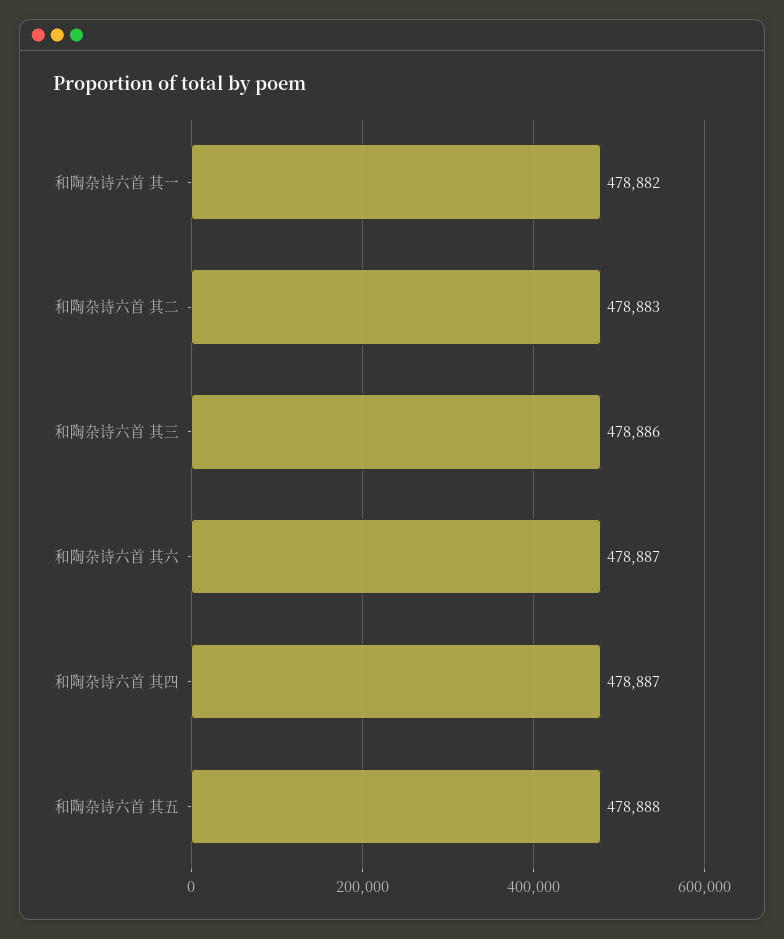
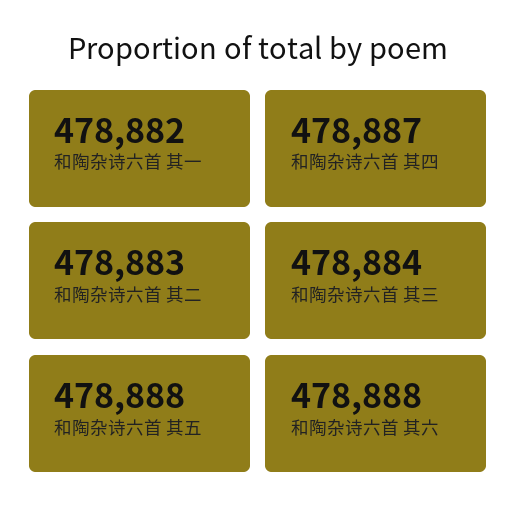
  {
    "和陶杂诗六首 其一": 478882,
    "和陶杂诗六首 其二": 478883,
-   "和陶杂诗六首 其三": 478886,
+   "和陶杂诗六首 其三": 478884,
-   "和陶杂诗六首 其六": 478887,
+   "和陶杂诗六首 其六": 478888,
    "和陶杂诗六首 其四": 478887,
    "和陶杂诗六首 其五": 478888
  }

